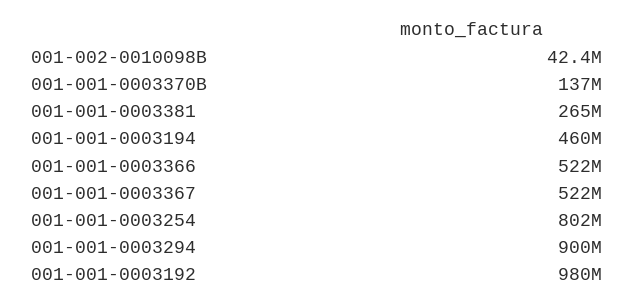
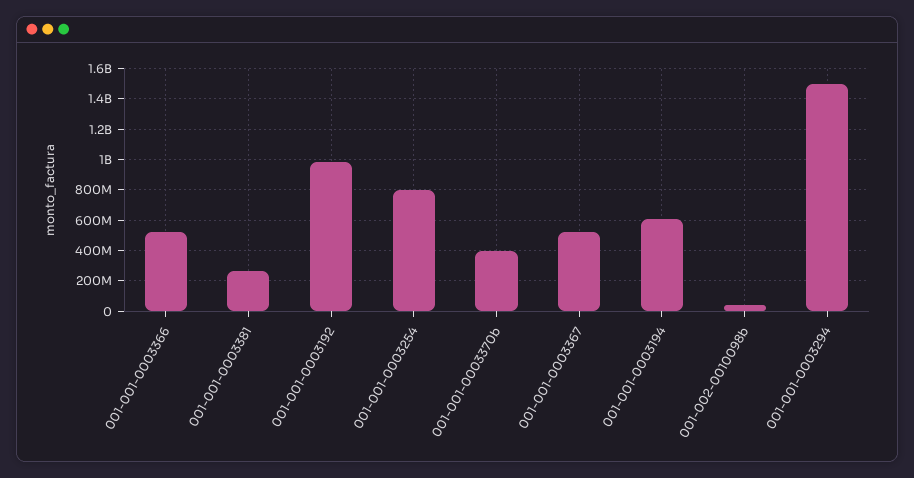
  {
    "001-002-0010098B": 42400000,
-   "001-001-0003370B": 137000000,
+   "001-001-0003370B": 400000000,
    "001-001-0003381": 265000000,
-   "001-001-0003194": 460000000,
+   "001-001-0003194": 600000000,
    "001-001-0003366": 522000000,
    "001-001-0003367": 522000000,
    "001-001-0003254": 802000000,
-   "001-001-0003294": 900000000,
+   "001-001-0003294": 1500000000,
    "001-001-0003192": 980000000
  }

